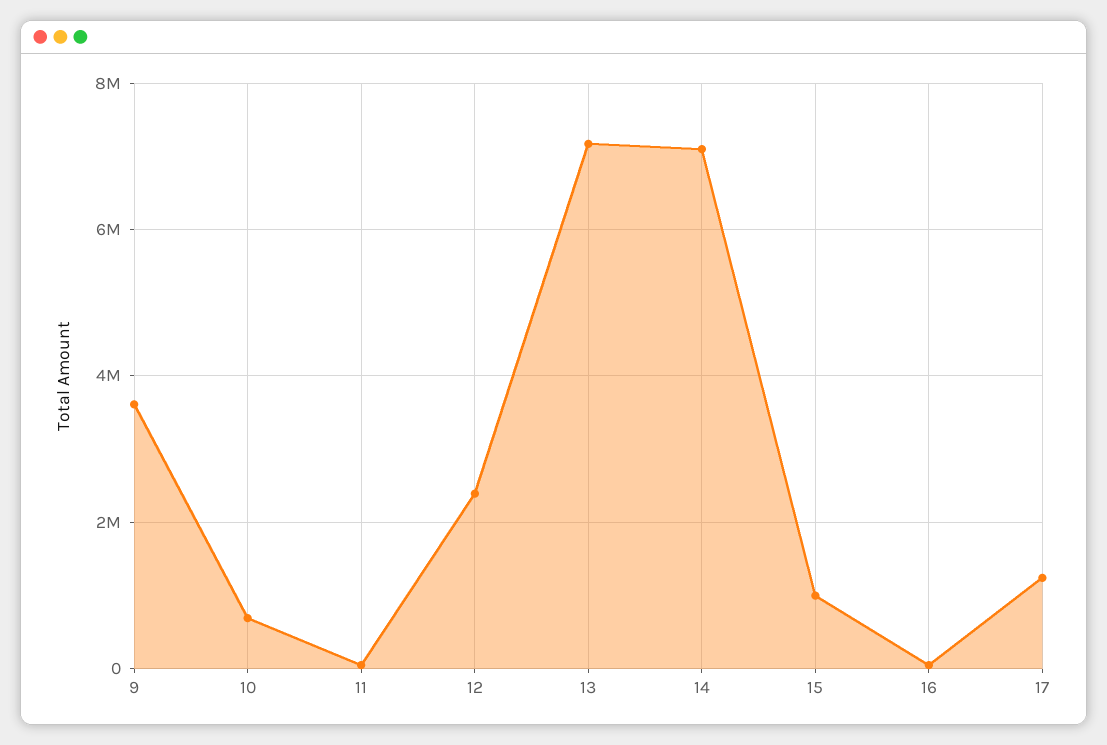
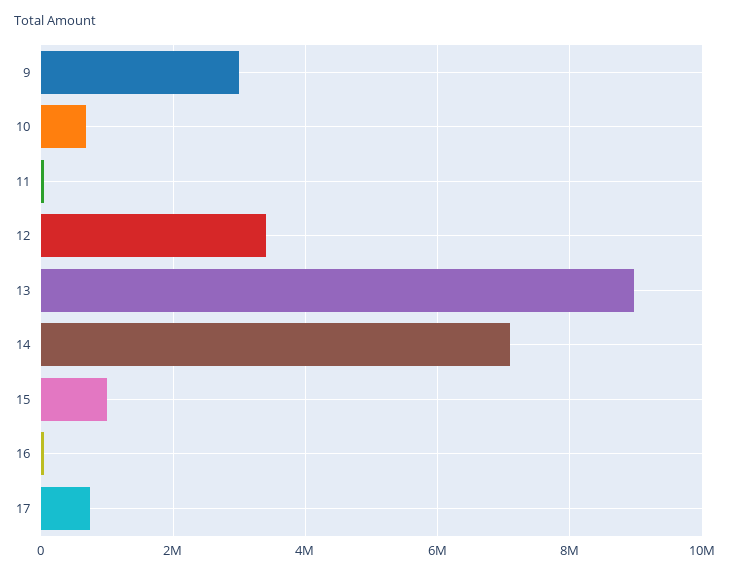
  {
-   "9": 3600000,
+   "9": 3000000,
    "10": 600000,
    "11": 0,
-   "12": 2400000,
+   "12": 3400000,
-   "13": 7200000,
+   "13": 9000000,
    "14": 7200000,
    "15": 1000000,
    "16": 0,
-   "17": 1200000
+   "17": 800000
  }

